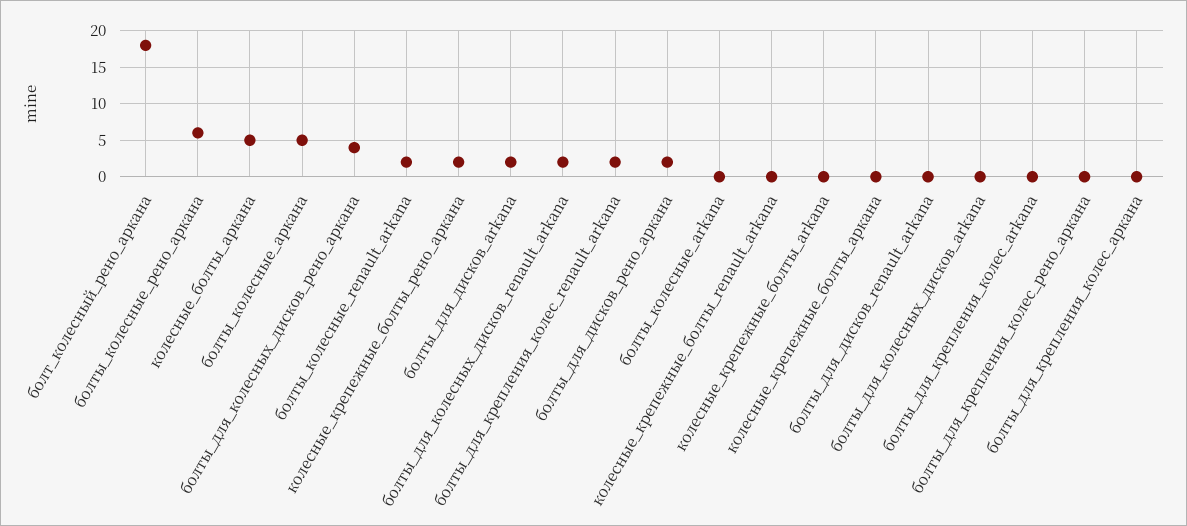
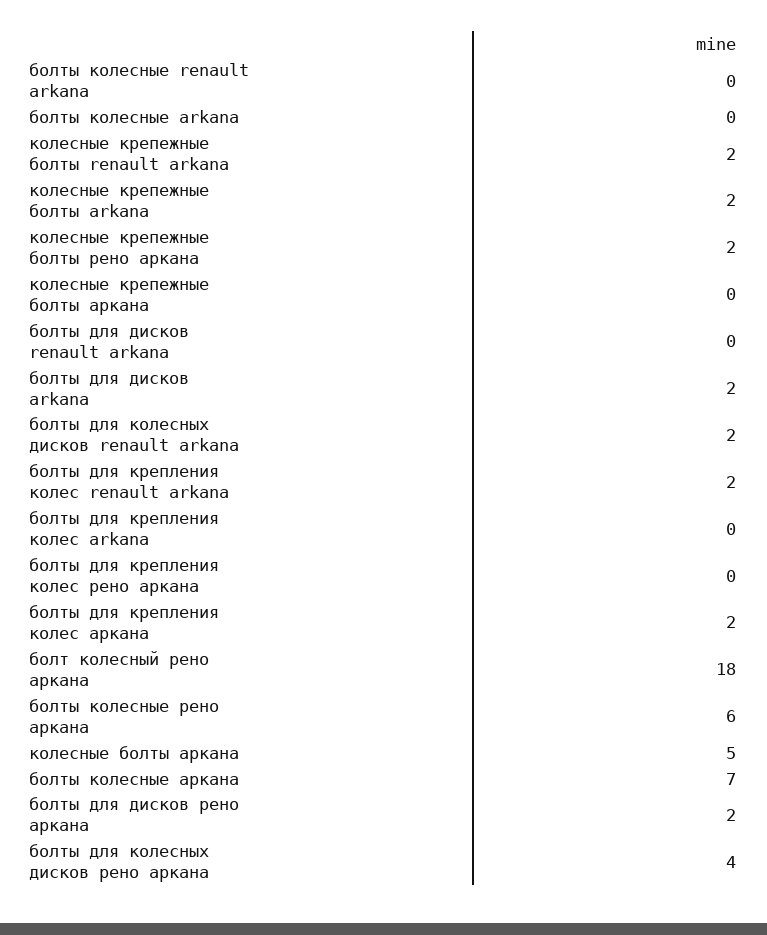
  {
    "болт_колесный_рено_аркана": 18,
    "болты_колесные_рено_аркана": 6,
    "колесные_болты_аркана": 5,
-   "болты_колесные_аркана": 5,
+   "болты_колесные_аркана": 7,
    "болты_для_колесных_дисков_рено_аркана": 4,
-   "болты_колесные_renault_arkana": 2,
+   "болты_колесные_renault_arkana": 0,
    "колесные_крепежные_болты_рено_аркана": 2,
    "болты_для_дисков_arkana": 2,
    "болты_для_колесных_дисков_renault_arkana": 2,
    "болты_для_крепления_колес_renault_arkana": 2,
    "болты_для_дисков_рено_аркана": 2,
    "болты_колесные_arkana": 0,
-   "колесные_крепежные_болты_renault_arkana": 0,
+   "колесные_крепежные_болты_renault_arkana": 2,
-   "колесные_крепежные_болты_arkana": 0,
+   "колесные_крепежные_болты_arkana": 2,
    "колесные_крепежные_болты_аркана": 0,
    "болты_для_дисков_renault_arkana": 0,
-   "болты_для_колесных_дисков_arkana": 0,
    "болты_для_крепления_колес_arkana": 0,
    "болты_для_крепления_колес_рено_аркана": 0,
-   "болты_для_крепления_колес_аркана": 0
+   "болты_для_крепления_колес_аркана": 2
  }

